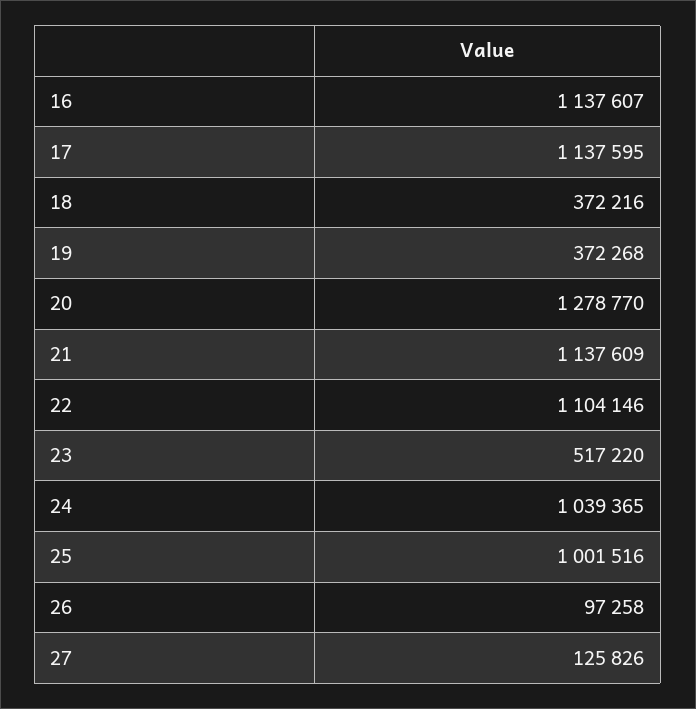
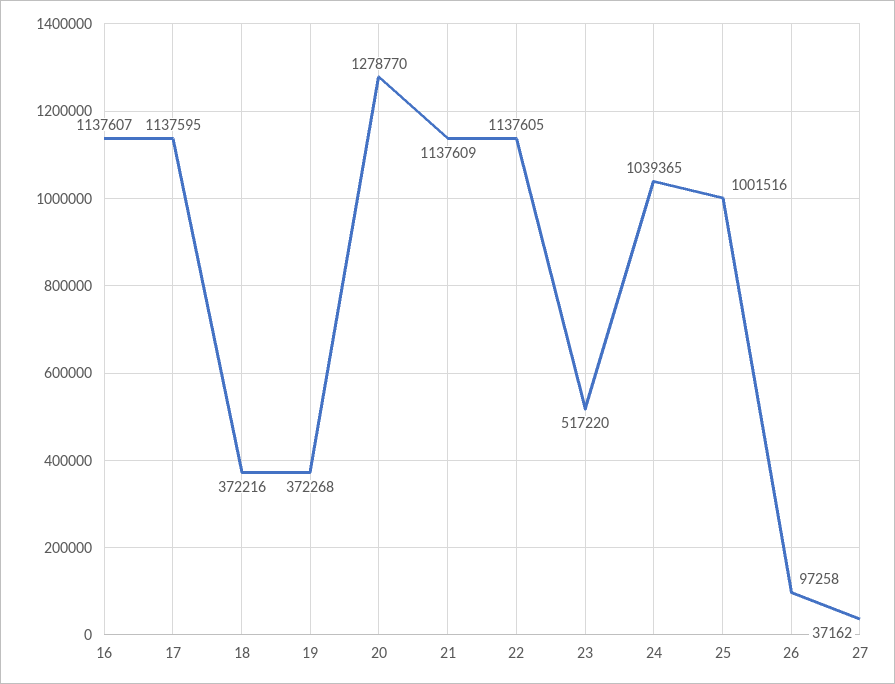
  {
    "16": 1137607,
    "17": 1137595,
    "18": 372216,
    "19": 372268,
    "20": 1278770,
    "21": 1137609,
-   "22": 1104146,
+   "22": 1137605,
    "23": 517220,
    "24": 1039365,
    "25": 1001516,
    "26": 97258,
-   "27": 125826
+   "27": 37162
  }

